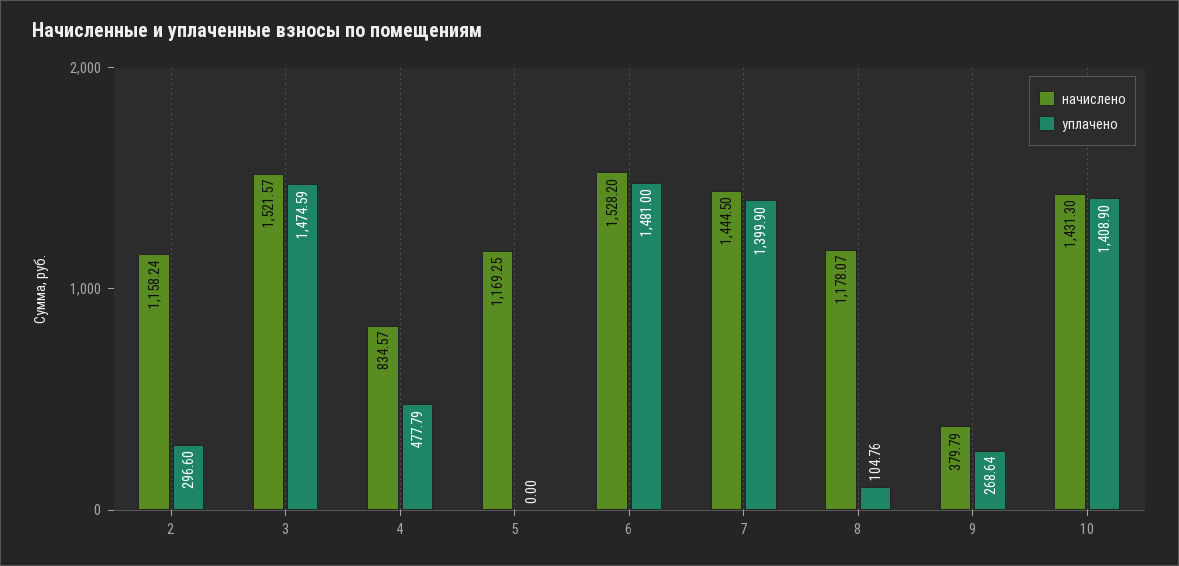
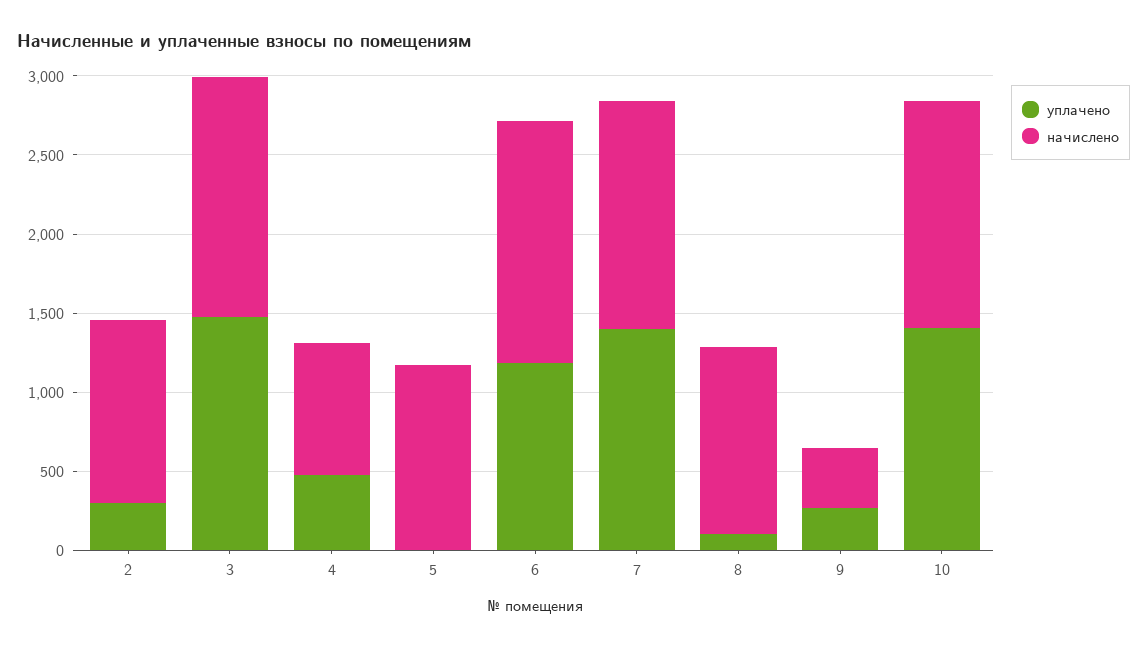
  {
    "начислено": {
      "2": 1158.24,
      "3": 1521.57,
      "4": 834.57,
      "5": 1169.25,
      "6": 1528.2,
      "7": 1444.5,
      "8": 1178.07,
      "9": 379.79,
      "10": 1431.3
    },
    "уплачено": {
      "2": 296.6,
      "3": 1474.59,
      "4": 477.79,
      "5": 0,
-     "6": 1481,
+     "6": 1200,
      "7": 1399.9,
      "8": 104.76,
      "9": 268.64,
      "10": 1408.9
    }
  }

